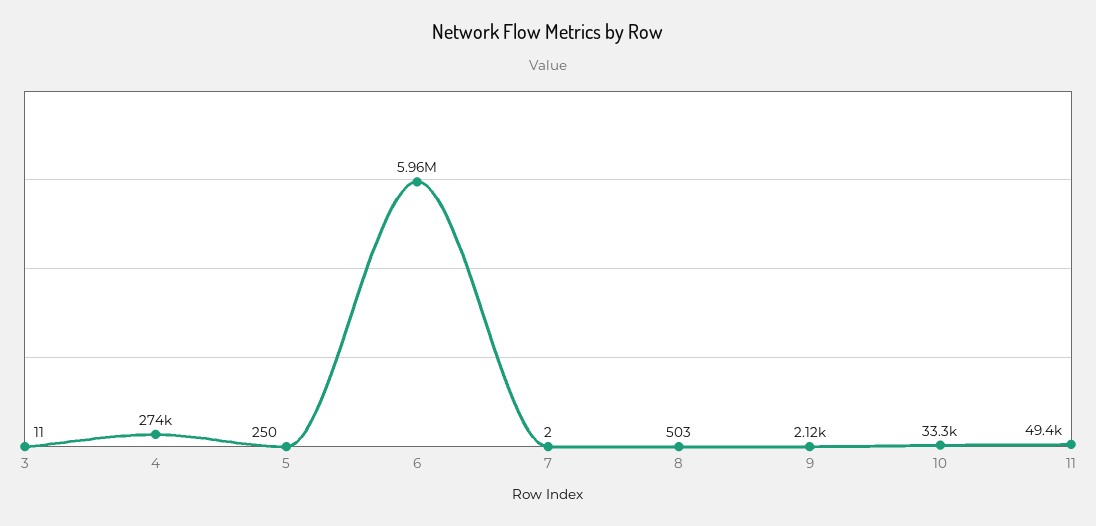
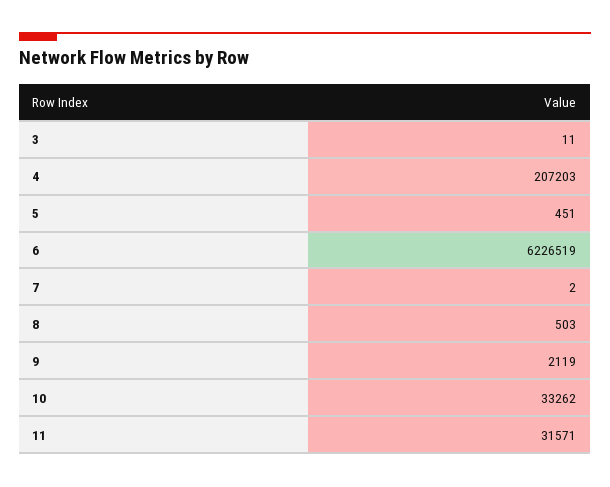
  {
    "3": 11,
-   "4": 274000,
+   "4": 207203,
-   "5": 250,
+   "5": 451,
-   "6": 5960000,
+   "6": 6226519,
    "7": 2,
    "8": 503,
    "9": 2119,
    "10": 33262,
-   "11": 49400
+   "11": 31571
  }

